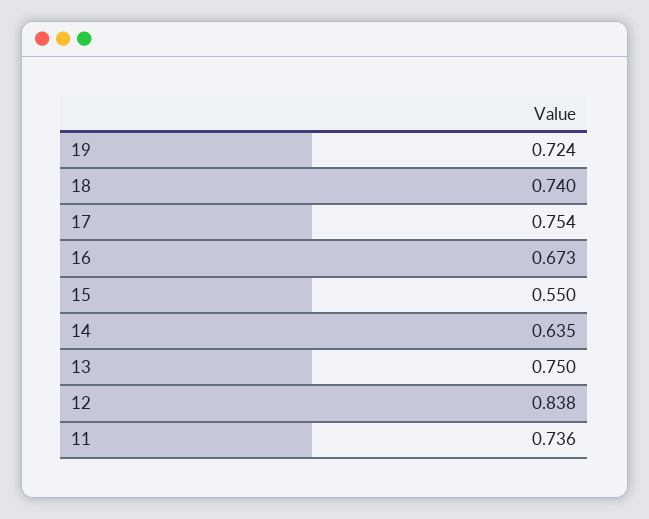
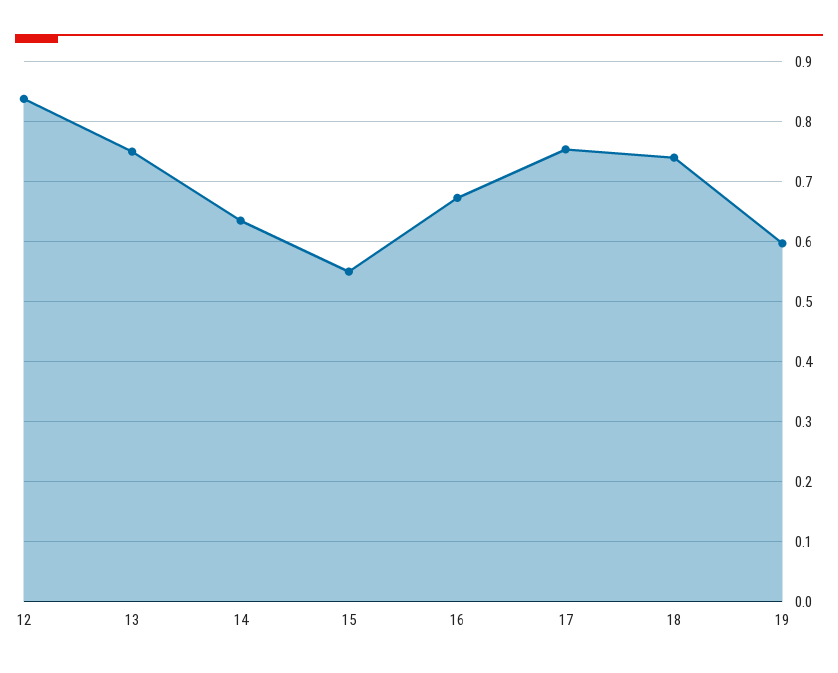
  {
-   "19": 0.724,
+   "19": 0.6,
    "18": 0.74,
    "17": 0.754,
    "16": 0.673,
    "15": 0.55,
    "14": 0.635,
    "13": 0.75,
-   "12": 0.838,
+   "12": 0.838
-   "11": 0.736
  }

